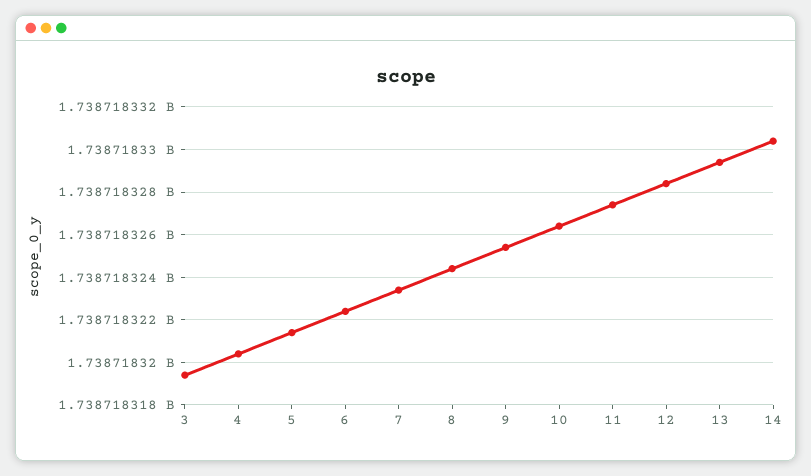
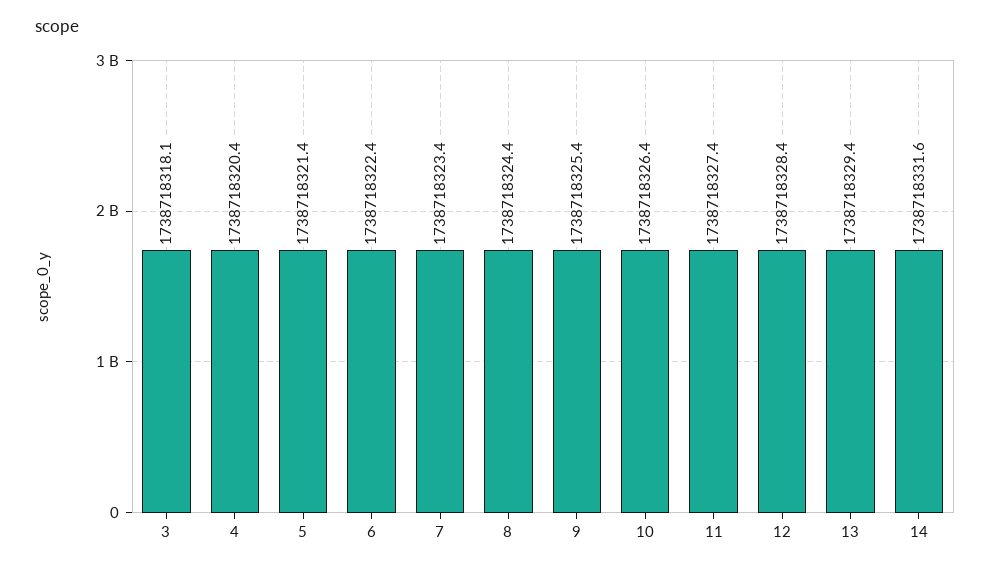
  {
-   "3": 1738718319.5,
+   "3": 1738718318.1,
    "4": 1738718320.4,
    "5": 1738718321.4,
    "6": 1738718322.4,
    "7": 1738718323.4,
    "8": 1738718324.4,
    "9": 1738718325.4,
    "10": 1738718326.4,
    "11": 1738718327.4,
    "12": 1738718328.4,
    "13": 1738718329.4,
-   "14": 1738718330.5
+   "14": 1738718331.6
  }

